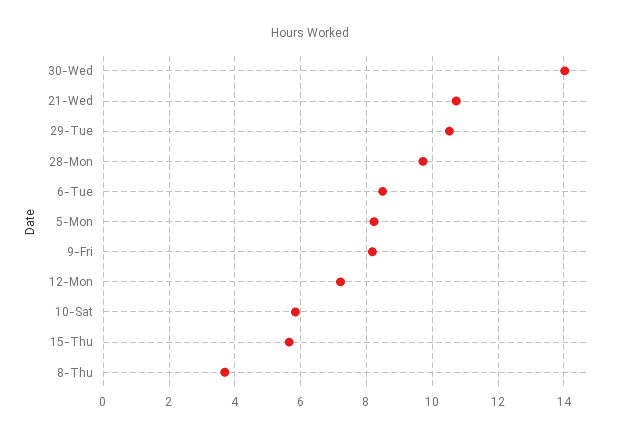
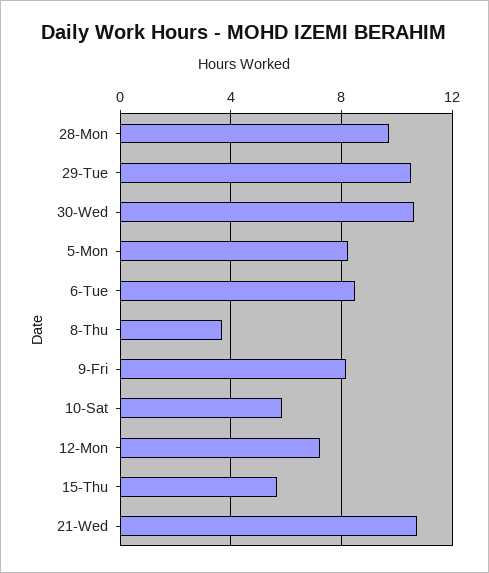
  {
-   "30-Wed": 14,
+   "30-Wed": 10.5,
    "21-Wed": 10.8,
    "29-Tue": 10.6,
    "28-Mon": 9.8,
    "6-Tue": 8.4,
    "5-Mon": 8.2,
    "9-Fri": 8.2,
    "12-Mon": 7.2,
    "10-Sat": 5.8,
    "15-Thu": 5.6,
    "8-Thu": 3.6
  }

